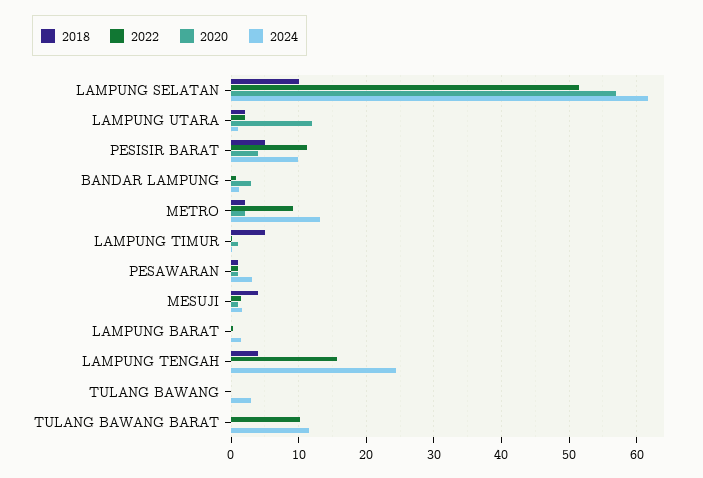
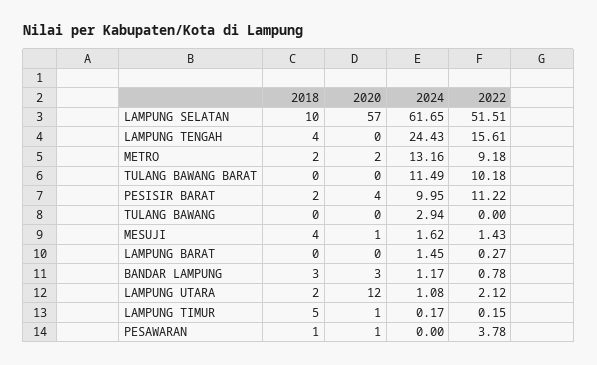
  {
    "2018": {
      "LAMPUNG SELATAN": 10,
      "LAMPUNG UTARA": 2,
-     "PESISIR BARAT": 5,
+     "PESISIR BARAT": 2,
-     "BANDAR LAMPUNG": 0,
+     "BANDAR LAMPUNG": 3,
      "METRO": 2,
      "LAMPUNG TIMUR": 5,
      "PESAWARAN": 1,
      "MESUJI": 4,
      "LAMPUNG BARAT": 0,
      "LAMPUNG TENGAH": 4,
      "TULANG BAWANG": 0,
      "TULANG BAWANG BARAT": 0
    },
    "2022": {
      "LAMPUNG SELATAN": 51.51,
      "LAMPUNG UTARA": 2.12,
      "PESISIR BARAT": 11.22,
      "BANDAR LAMPUNG": 0.78,
      "METRO": 9.18,
      "LAMPUNG TIMUR": 0.15,
-     "PESAWARAN": 1,
+     "PESAWARAN": 3.78,
      "MESUJI": 1.43,
      "LAMPUNG BARAT": 0.27,
      "LAMPUNG TENGAH": 15.61,
      "TULANG BAWANG": 0,
      "TULANG BAWANG BARAT": 10.18
    },
    "2020": {
      "LAMPUNG SELATAN": 57,
      "LAMPUNG UTARA": 12,
      "PESISIR BARAT": 4,
      "BANDAR LAMPUNG": 3,
      "METRO": 2,
      "LAMPUNG TIMUR": 1,
      "PESAWARAN": 1,
      "MESUJI": 1,
      "LAMPUNG BARAT": 0,
      "LAMPUNG TENGAH": 0,
      "TULANG BAWANG": 0,
      "TULANG BAWANG BARAT": 0
    },
    "2024": {
      "LAMPUNG SELATAN": 61.65,
      "LAMPUNG UTARA": 1.08,
      "PESISIR BARAT": 9.95,
      "BANDAR LAMPUNG": 1.17,
      "METRO": 13.16,
      "LAMPUNG TIMUR": 0.17,
-     "PESAWARAN": 3,
+     "PESAWARAN": 0,
      "MESUJI": 1.62,
      "LAMPUNG BARAT": 1.45,
      "LAMPUNG TENGAH": 24.43,
      "TULANG BAWANG": 2.94,
      "TULANG BAWANG BARAT": 11.49
    }
  }

